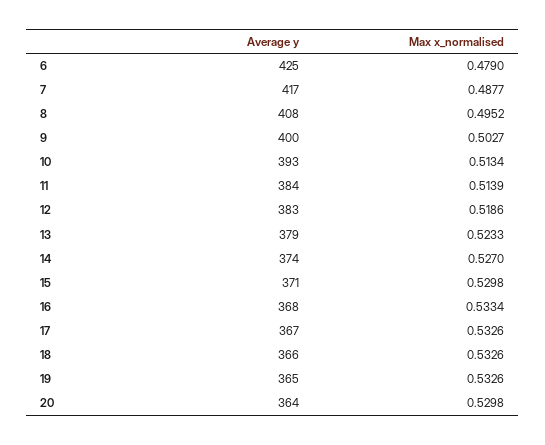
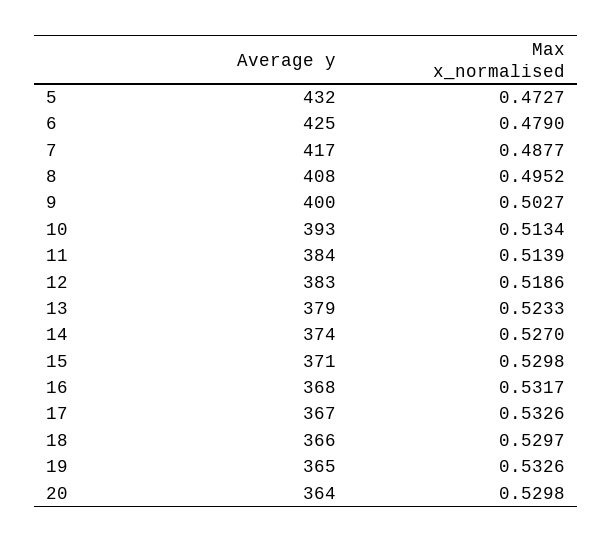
  {
    "Average y": {
      "6": 425,
      "7": 417,
      "8": 408,
      "9": 400,
      "10": 393,
      "11": 384,
      "12": 383,
      "13": 379,
      "14": 374,
      "15": 371,
      "16": 368,
      "17": 367,
      "18": 366,
      "19": 365,
-     "20": 364
+     "20": 364,
+     "5": 432
    },
    "Max x_normalised": {
      "6": 0.479,
      "7": 0.4877,
      "8": 0.4952,
      "9": 0.5027,
      "10": 0.5134,
      "11": 0.5139,
      "12": 0.5186,
      "13": 0.5233,
      "14": 0.527,
      "15": 0.5298,
-     "16": 0.5334,
+     "16": 0.5317,
      "17": 0.5326,
-     "18": 0.5326,
+     "18": 0.5297,
      "19": 0.5326,
-     "20": 0.5298
+     "20": 0.5298,
+     "5": 0.4727
    }
  }

